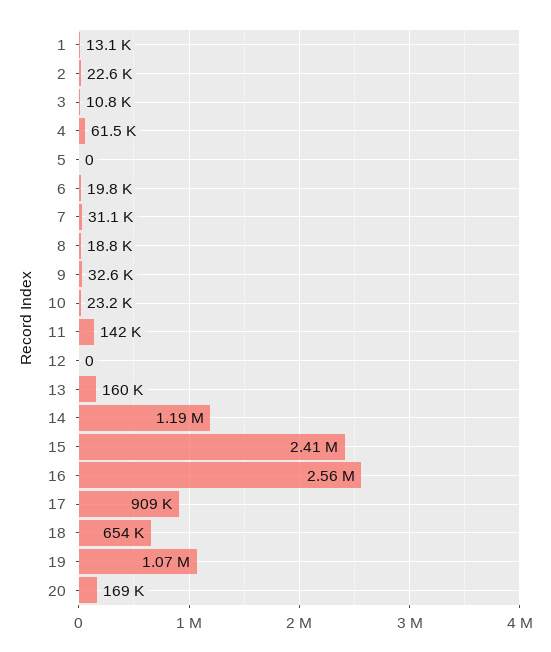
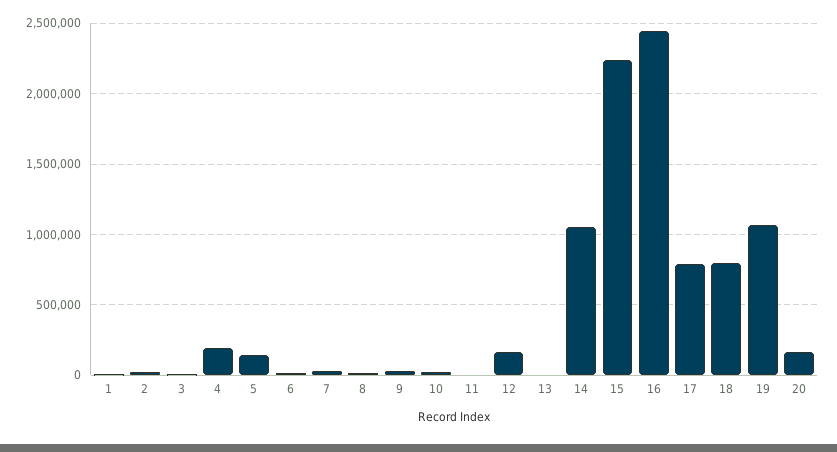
  {
    "1": 13100,
    "2": 22600,
    "3": 10800,
-   "4": 61500,
+   "4": 200000,
-   "5": 0,
+   "5": 150000,
    "6": 19800,
    "7": 31100,
    "8": 18800,
    "9": 32600,
    "10": 23200,
-   "11": 142000,
+   "11": 0,
-   "12": 0,
+   "12": 150000,
-   "13": 160000,
+   "13": 0,
-   "14": 1190000,
+   "14": 1050000,
-   "15": 2410000,
+   "15": 2250000,
-   "16": 2560000,
+   "16": 2450000,
-   "17": 909000,
+   "17": 800000,
-   "18": 654000,
+   "18": 800000,
    "19": 1070000,
    "20": 169000
  }

